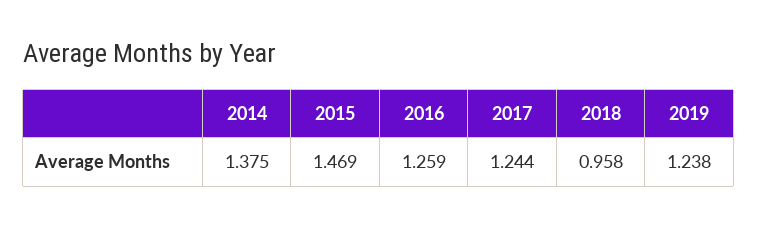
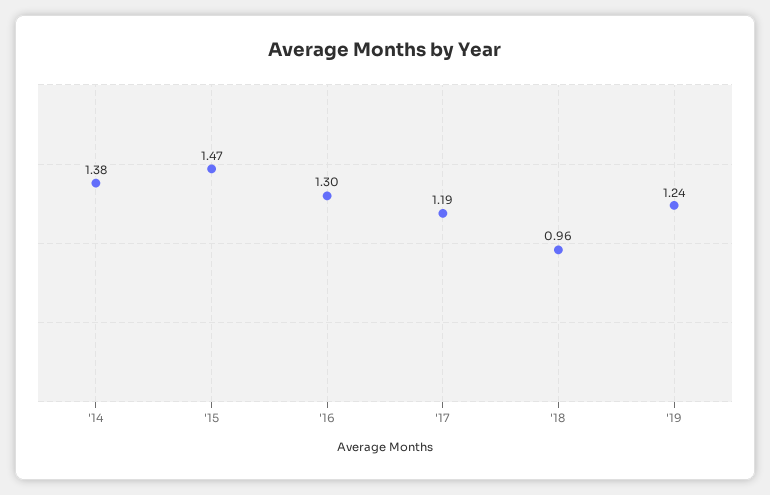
  {
    "2014": 1.375,
    "2015": 1.469,
-   "2016": 1.259,
+   "2016": 1.3,
-   "2017": 1.244,
+   "2017": 1.19,
    "2018": 0.958,
    "2019": 1.238
  }

